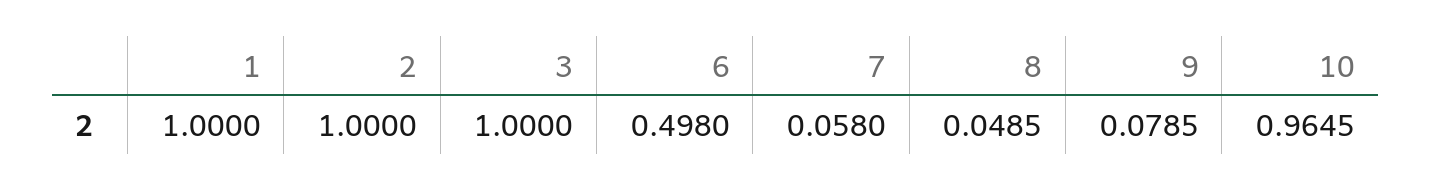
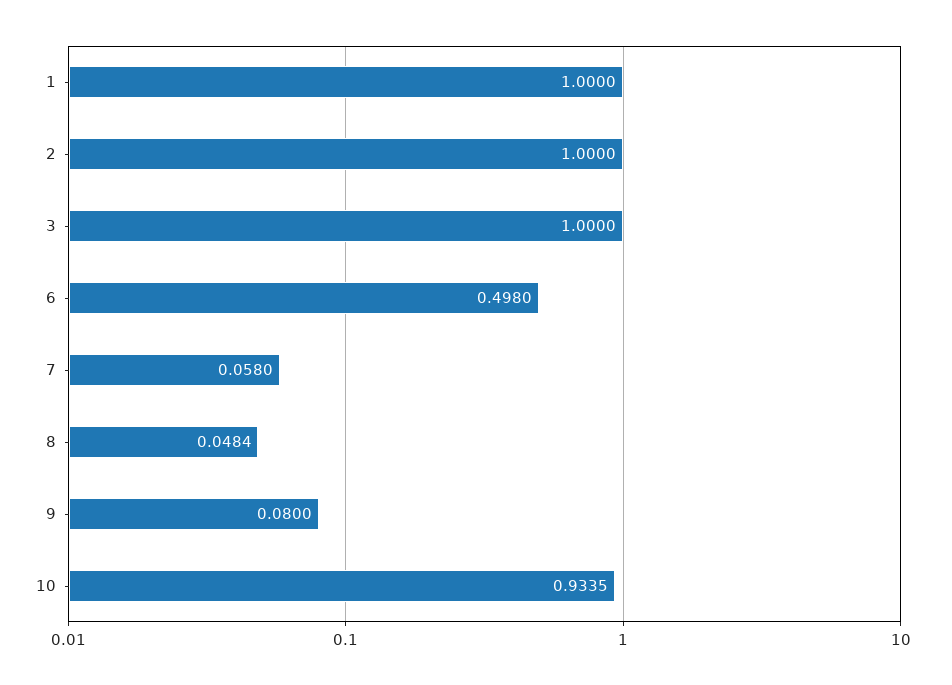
  {
    "1": 1,
    "2": 1,
    "3": 1,
    "6": 0.498,
    "7": 0.058,
-   "8": 0.0485,
+   "8": 0.0484,
-   "9": 0.0785,
+   "9": 0.08,
-   "10": 0.9645
+   "10": 0.9335
  }

